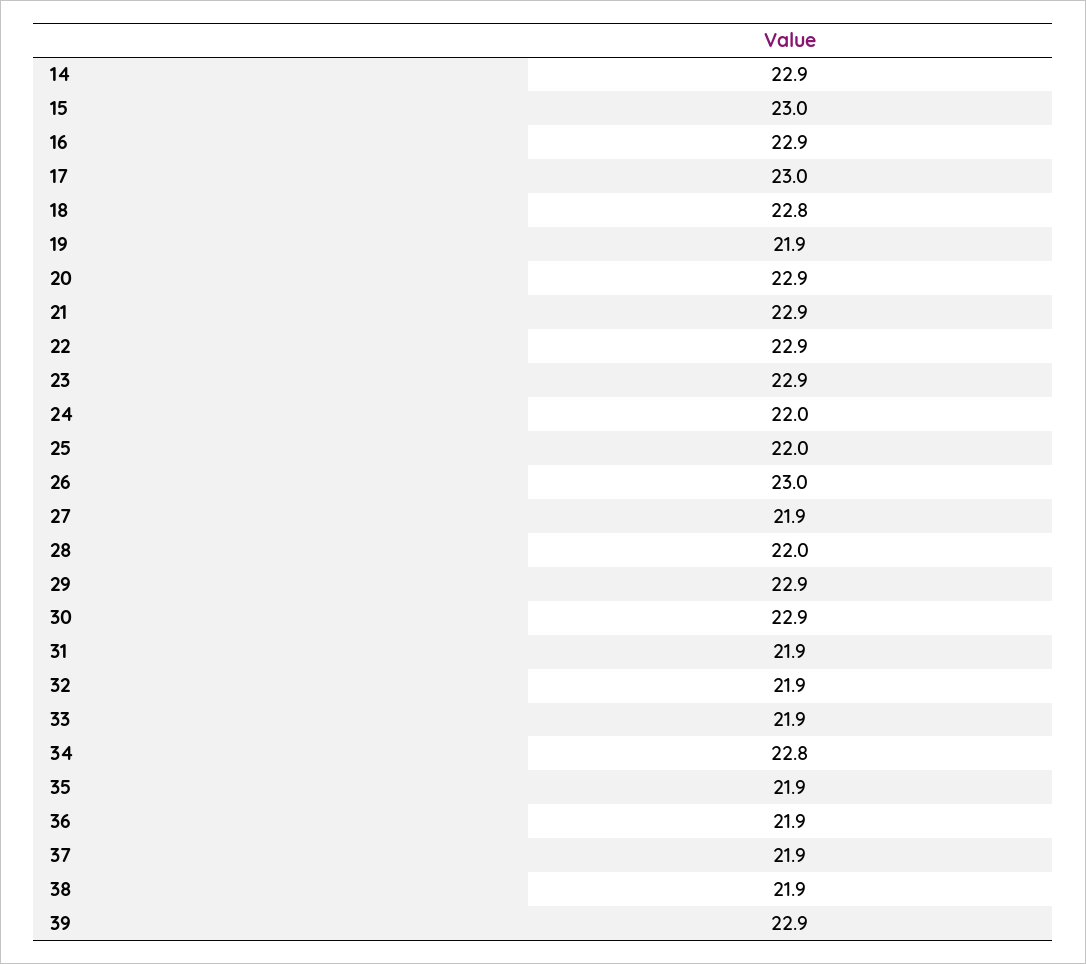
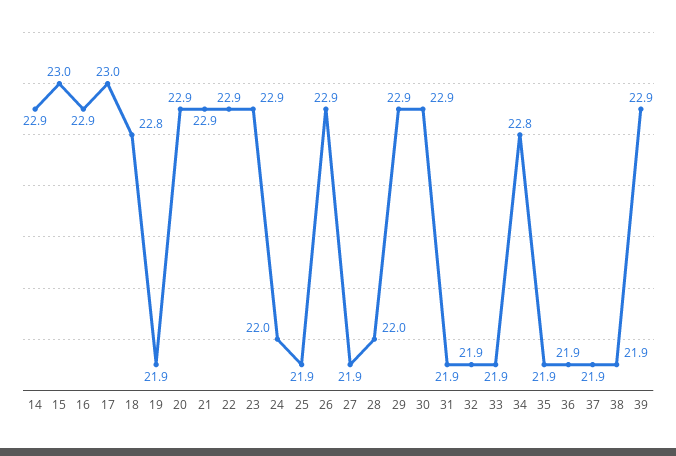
  {
    "14": 22.9,
    "15": 23,
    "16": 22.9,
    "17": 23,
    "18": 22.8,
    "19": 21.9,
    "20": 22.9,
    "21": 22.9,
    "22": 22.9,
    "23": 22.9,
    "24": 22,
-   "25": 22,
+   "25": 21.9,
-   "26": 23,
+   "26": 22.9,
    "27": 21.9,
    "28": 22,
    "29": 22.9,
    "30": 22.9,
    "31": 21.9,
    "32": 21.9,
    "33": 21.9,
    "34": 22.8,
    "35": 21.9,
    "36": 21.9,
    "37": 21.9,
    "38": 21.9,
    "39": 22.9
  }

